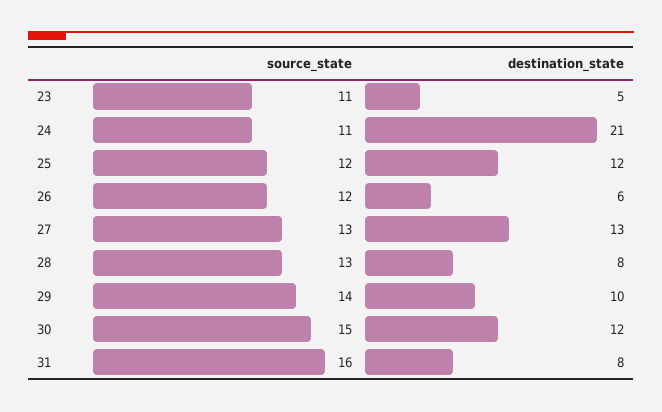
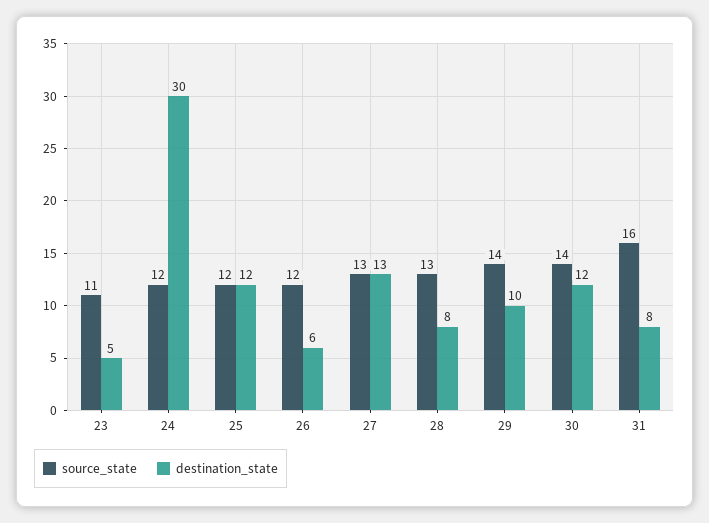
  {
    "source_state": {
      "23": 11,
-     "24": 11,
+     "24": 12,
      "25": 12,
      "26": 12,
      "27": 13,
      "28": 13,
      "29": 14,
-     "30": 15,
+     "30": 14,
      "31": 16
    },
    "destination_state": {
      "23": 5,
-     "24": 21,
+     "24": 30,
      "25": 12,
      "26": 6,
      "27": 13,
      "28": 8,
      "29": 10,
      "30": 12,
      "31": 8
    }
  }

